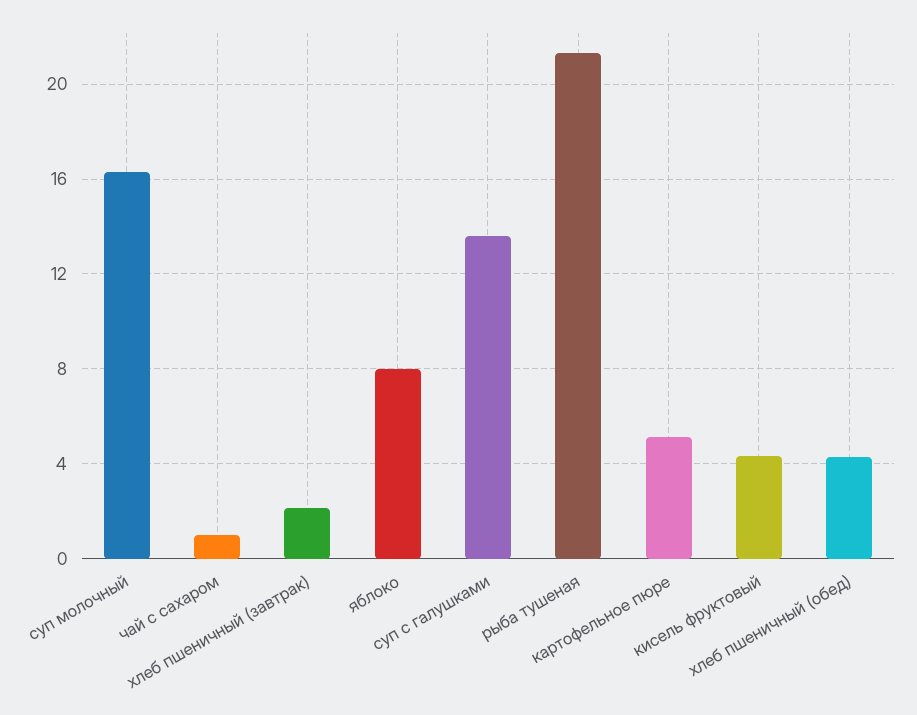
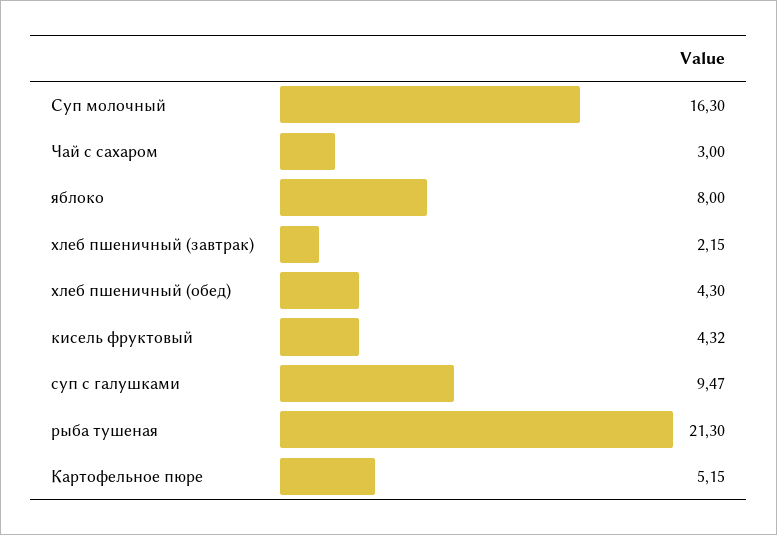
  {
    "суп молочный": 16.3,
-   "чай с сахаром": 1,
+   "чай с сахаром": 3,
    "хлеб пшеничный (завтрак)": 2.15,
    "яблоко": 8,
-   "суп с галушками": 13.5,
+   "суп с галушками": 9.47,
    "рыба тушеная": 21.3,
    "картофельное пюре": 5.15,
    "кисель фруктовый": 4.32,
    "хлеб пшеничный (обед)": 4.3
  }

